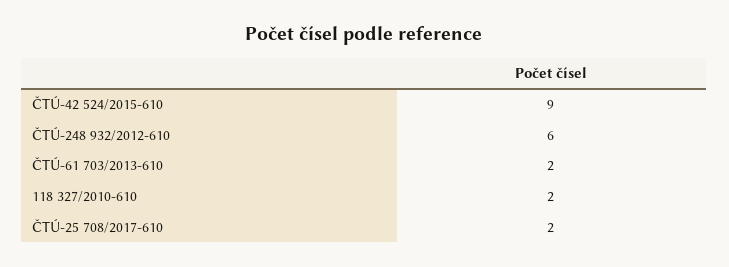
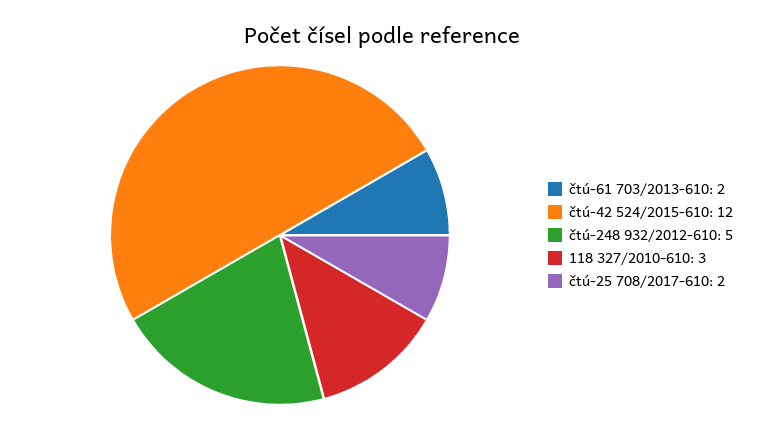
  {
-   "ČTÚ-42 524/2015-610": 9,
+   "ČTÚ-42 524/2015-610": 12,
-   "ČTÚ-248 932/2012-610": 6,
+   "ČTÚ-248 932/2012-610": 5,
    "ČTÚ-61 703/2013-610": 2,
-   "118 327/2010-610": 2,
+   "118 327/2010-610": 3,
    "ČTÚ-25 708/2017-610": 2
  }

